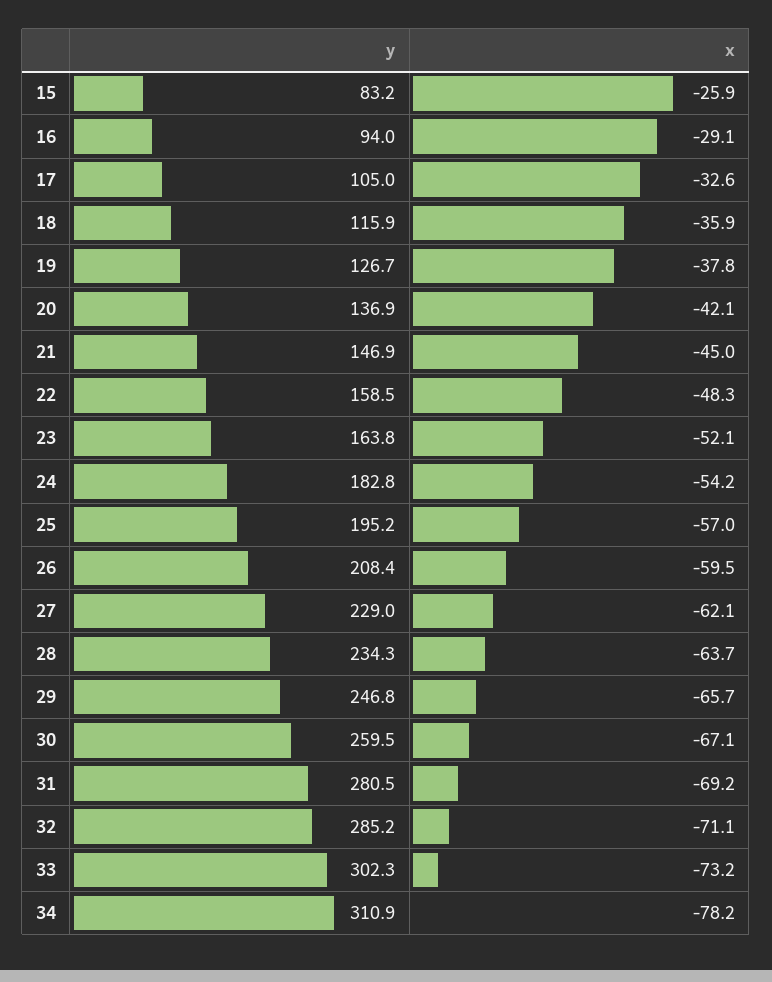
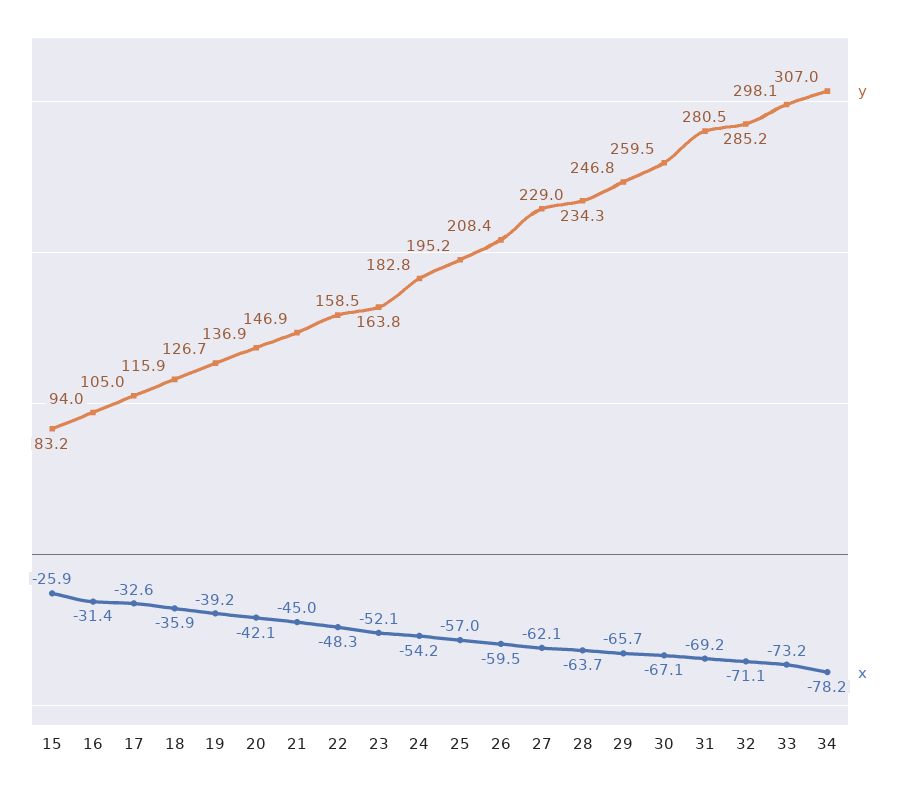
  {
    "y": {
      "15": 83.2,
      "16": 94,
      "17": 105,
      "18": 115.9,
      "19": 126.7,
      "20": 136.9,
      "21": 146.9,
      "22": 158.5,
      "23": 163.8,
      "24": 182.8,
      "25": 195.2,
      "26": 208.4,
      "27": 229,
      "28": 234.3,
      "29": 246.8,
      "30": 259.5,
      "31": 280.5,
      "32": 285.2,
-     "33": 302.3,
+     "33": 298.1,
-     "34": 310.9
+     "34": 307
    },
    "x": {
      "15": -25.9,
-     "16": -29.1,
+     "16": -31.4,
      "17": -32.6,
      "18": -35.9,
-     "19": -37.8,
+     "19": -39.2,
      "20": -42.1,
      "21": -45,
      "22": -48.3,
      "23": -52.1,
      "24": -54.2,
      "25": -57,
      "26": -59.5,
      "27": -62.1,
      "28": -63.7,
      "29": -65.7,
      "30": -67.1,
      "31": -69.2,
      "32": -71.1,
      "33": -73.2,
      "34": -78.2
    }
  }

